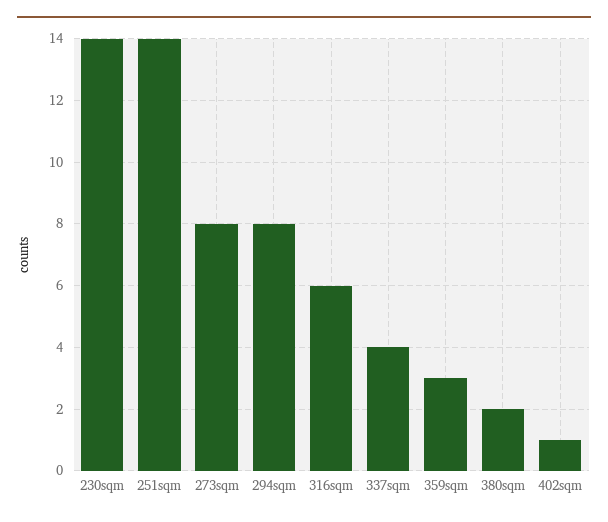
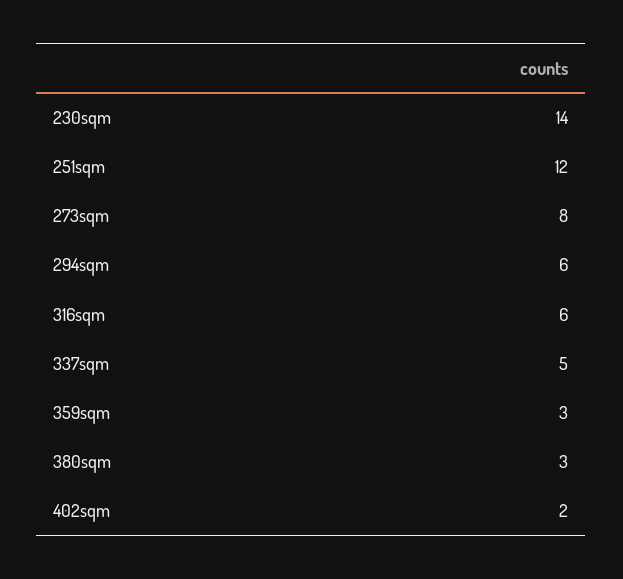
  {
    "230sqm": 14,
-   "251sqm": 14,
+   "251sqm": 12,
    "273sqm": 8,
-   "294sqm": 8,
+   "294sqm": 6,
    "316sqm": 6,
-   "337sqm": 4,
+   "337sqm": 5,
    "359sqm": 3,
-   "380sqm": 2,
+   "380sqm": 3,
-   "402sqm": 1
+   "402sqm": 2
  }

